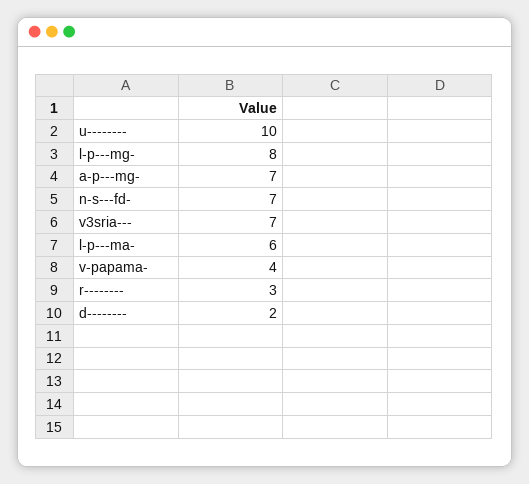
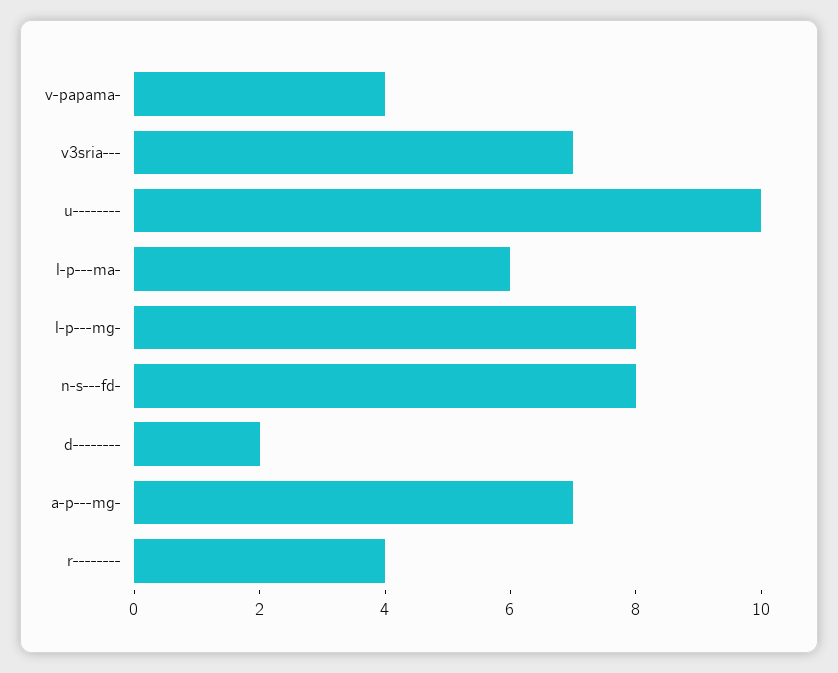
  {
    "u--------": 10,
    "l-p---mg-": 8,
    "a-p---mg-": 7,
-   "n-s---fd-": 7,
+   "n-s---fd-": 8,
    "v3sria---": 7,
    "l-p---ma-": 6,
    "v-papama-": 4,
-   "r--------": 3,
+   "r--------": 4,
    "d--------": 2
  }

